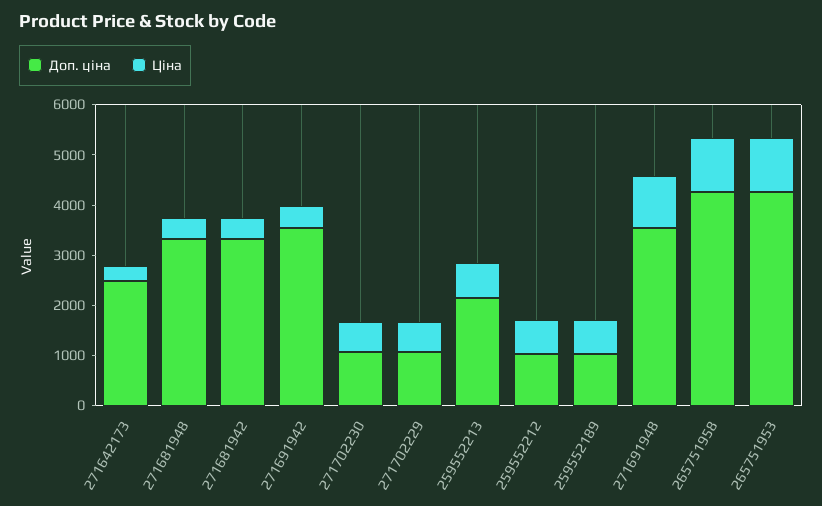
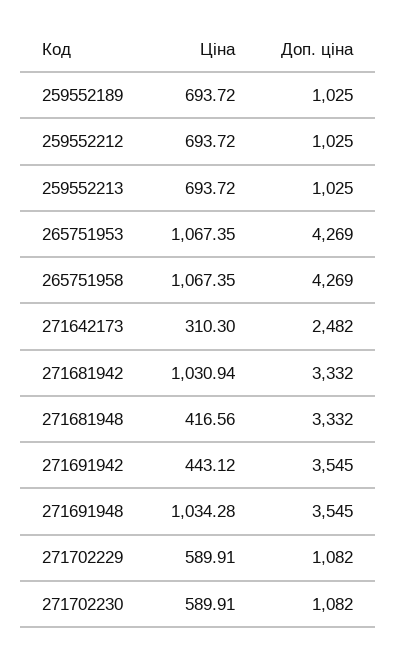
  {
    "Доп. ціна": {
      "271642173": 2482,
      "271681948": 3332,
      "271681942": 3332,
      "271691942": 3545,
      "271702230": 1082,
      "271702229": 1082,
-     "259552213": 2200,
+     "259552213": 1025,
      "259552212": 1025,
      "259552189": 1025,
      "271691948": 3545,
      "265751958": 4269,
      "265751953": 4269
    },
    "Ціна": {
      "271642173": 310.3,
      "271681948": 416.56,
-     "271681942": 400,
+     "271681942": 1030.94,
      "271691942": 443.12,
      "271702230": 589.91,
      "271702229": 589.91,
      "259552213": 693.72,
      "259552212": 693.72,
      "259552189": 693.72,
      "271691948": 1034.28,
      "265751958": 1067.35,
      "265751953": 1067.35
    }
  }

